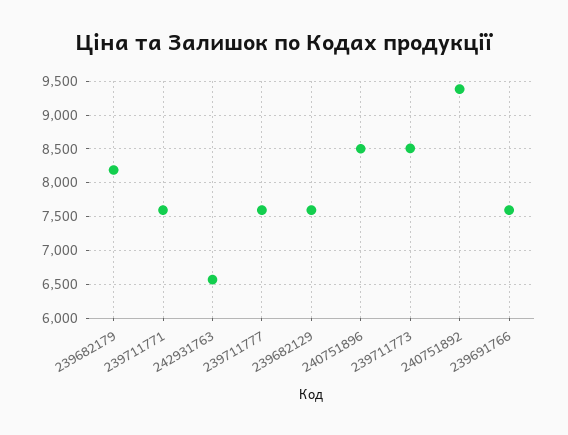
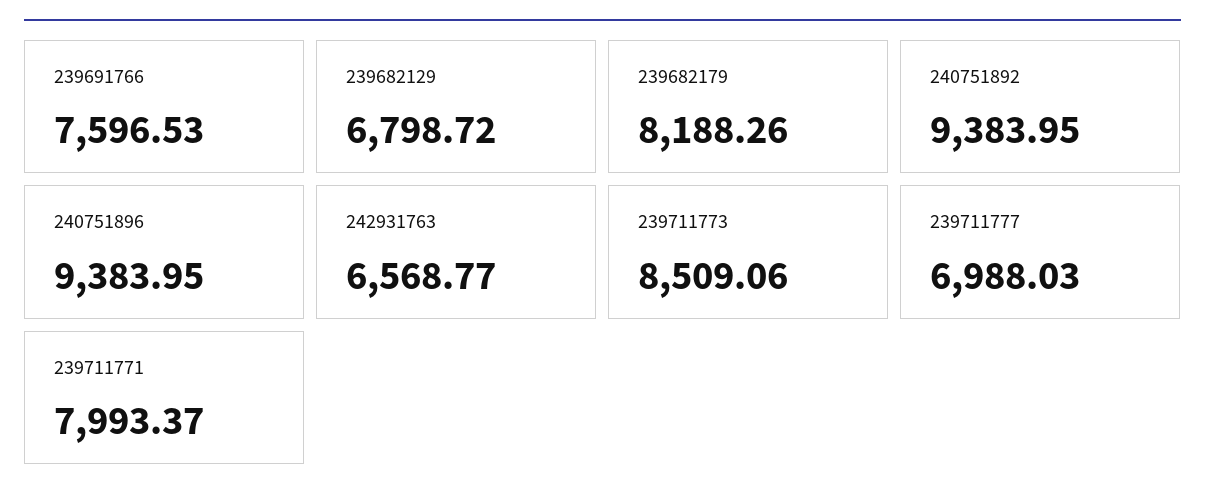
  {
    "239682179": 8188.26,
-   "239711771": 7600,
+   "239711771": 7993.37,
    "242931763": 6568.77,
-   "239711777": 7600,
+   "239711777": 6988.03,
-   "239682129": 7600,
+   "239682129": 6798.72,
-   "240751896": 8500,
+   "240751896": 9383.95,
    "239711773": 8509.06,
    "240751892": 9383.95,
    "239691766": 7596.53
  }

